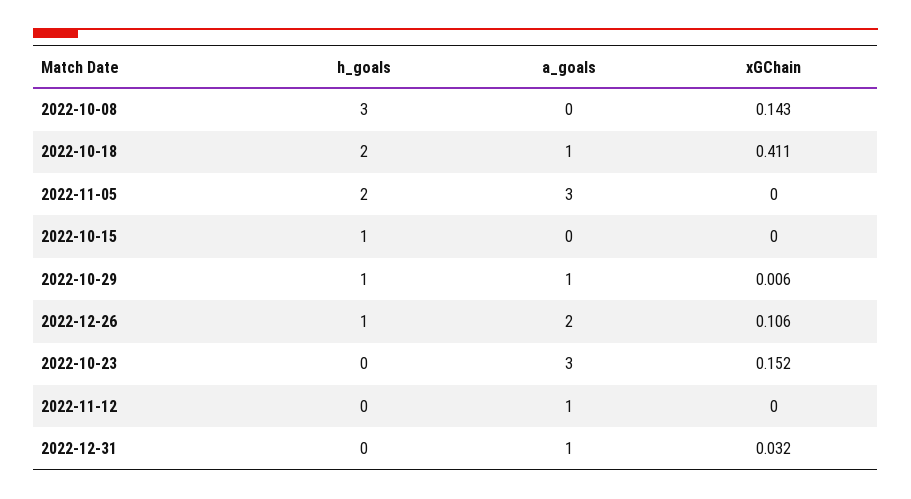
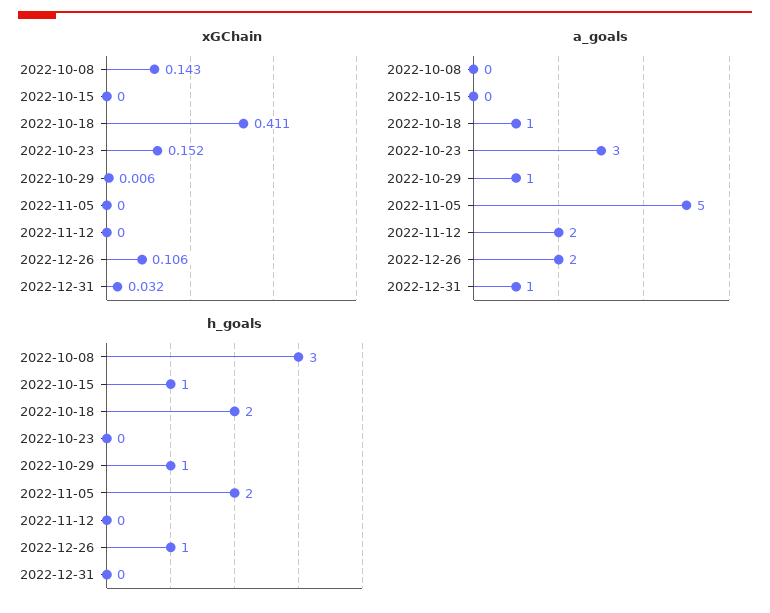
  {
    "h_goals": {
      "2022-10-08": 3,
      "2022-10-18": 2,
      "2022-11-05": 2,
      "2022-10-15": 1,
      "2022-10-29": 1,
      "2022-12-26": 1,
      "2022-10-23": 0,
      "2022-11-12": 0,
      "2022-12-31": 0
    },
    "a_goals": {
      "2022-10-08": 0,
      "2022-10-18": 1,
-     "2022-11-05": 3,
+     "2022-11-05": 5,
      "2022-10-15": 0,
      "2022-10-29": 1,
      "2022-12-26": 2,
      "2022-10-23": 3,
-     "2022-11-12": 1,
+     "2022-11-12": 2,
      "2022-12-31": 1
    },
    "xGChain": {
      "2022-10-08": 0.143,
      "2022-10-18": 0.411,
      "2022-11-05": 0,
      "2022-10-15": 0,
      "2022-10-29": 0.006,
      "2022-12-26": 0.106,
      "2022-10-23": 0.152,
      "2022-11-12": 0,
      "2022-12-31": 0.032
    }
  }

